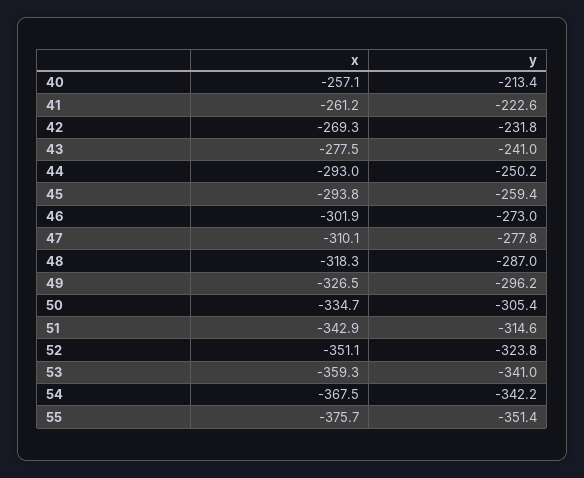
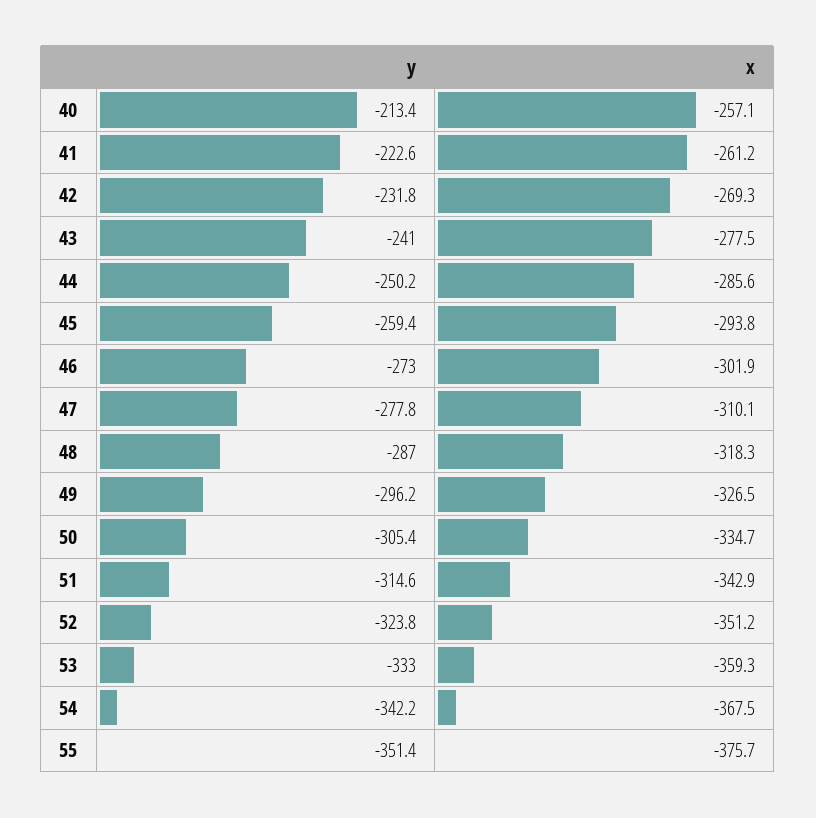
  {
    "x": {
      "40": -257.1,
      "41": -261.2,
      "42": -269.3,
      "43": -277.5,
-     "44": -293,
+     "44": -285.6,
      "45": -293.8,
      "46": -301.9,
      "47": -310.1,
      "48": -318.3,
      "49": -326.5,
      "50": -334.7,
      "51": -342.9,
-     "52": -351.1,
+     "52": -351.2,
      "53": -359.3,
      "54": -367.5,
      "55": -375.7
    },
    "y": {
      "40": -213.4,
      "41": -222.6,
      "42": -231.8,
      "43": -241,
      "44": -250.2,
      "45": -259.4,
      "46": -273,
      "47": -277.8,
      "48": -287,
      "49": -296.2,
      "50": -305.4,
      "51": -314.6,
      "52": -323.8,
-     "53": -341,
+     "53": -333,
      "54": -342.2,
      "55": -351.4
    }
  }

